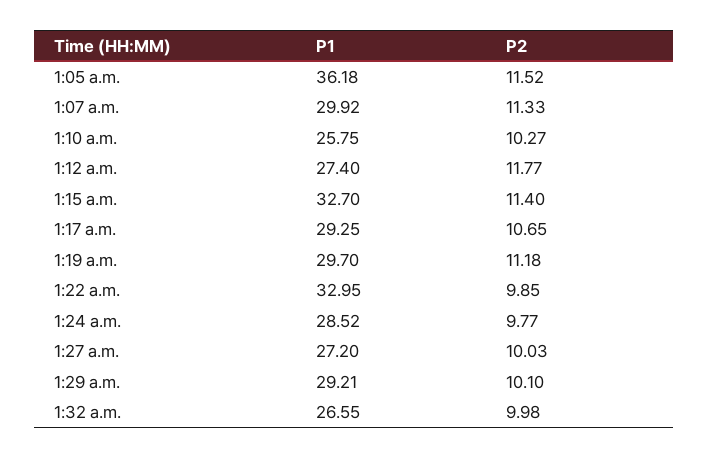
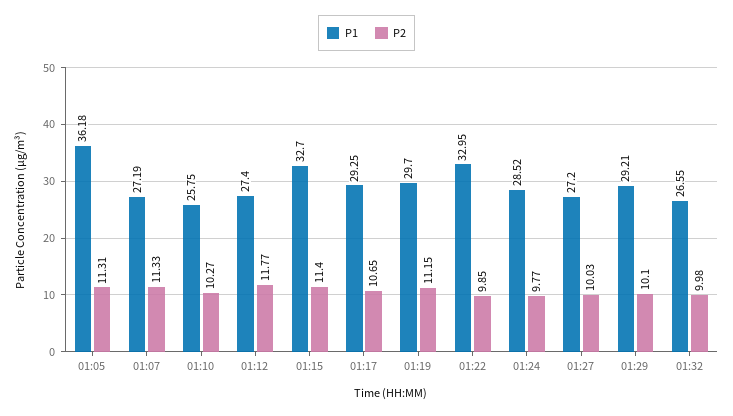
  {
    "P1": {
      "1:05 a.m.": 36.18,
-     "1:07 a.m.": 29.92,
+     "1:07 a.m.": 27.19,
      "1:10 a.m.": 25.75,
      "1:12 a.m.": 27.4,
      "1:15 a.m.": 32.7,
      "1:17 a.m.": 29.25,
      "1:19 a.m.": 29.7,
      "1:22 a.m.": 32.95,
      "1:24 a.m.": 28.52,
      "1:27 a.m.": 27.2,
      "1:29 a.m.": 29.21,
      "1:32 a.m.": 26.55
    },
    "P2": {
-     "1:05 a.m.": 11.52,
+     "1:05 a.m.": 11.31,
      "1:07 a.m.": 11.33,
      "1:10 a.m.": 10.27,
      "1:12 a.m.": 11.77,
      "1:15 a.m.": 11.4,
      "1:17 a.m.": 10.65,
-     "1:19 a.m.": 11.18,
+     "1:19 a.m.": 11.15,
      "1:22 a.m.": 9.85,
      "1:24 a.m.": 9.77,
      "1:27 a.m.": 10.03,
      "1:29 a.m.": 10.1,
      "1:32 a.m.": 9.98
    }
  }

